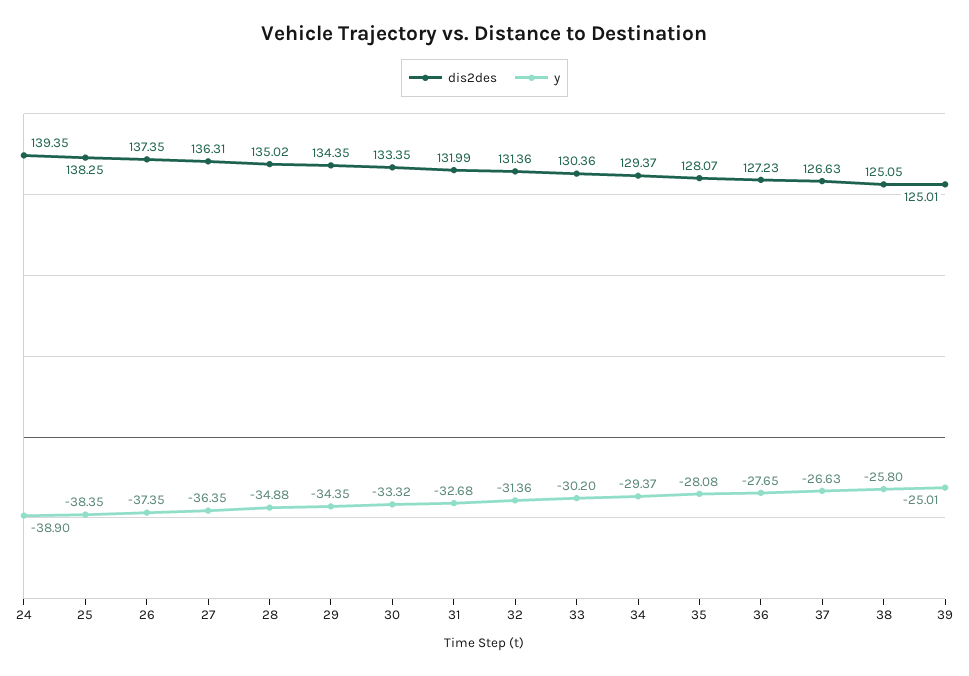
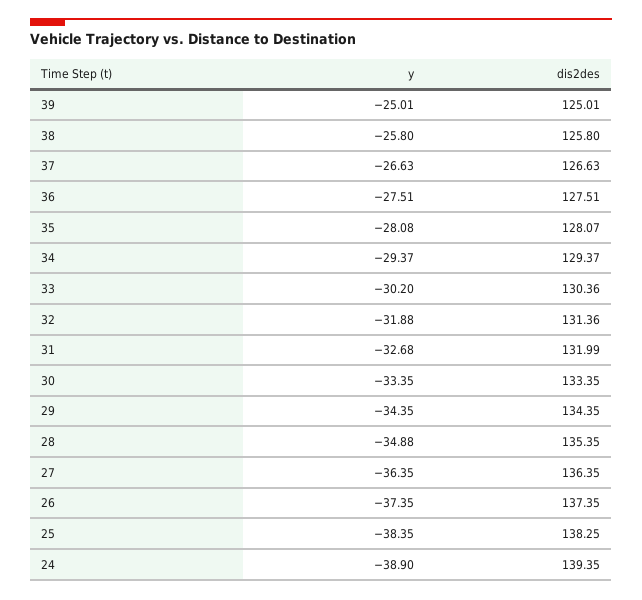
  {
    "dis2des": {
      "24": 139.35,
      "25": 138.25,
      "26": 137.35,
-     "27": 136.31,
+     "27": 136.35,
-     "28": 135.02,
+     "28": 135.35,
      "29": 134.35,
      "30": 133.35,
      "31": 131.99,
      "32": 131.36,
      "33": 130.36,
      "34": 129.37,
      "35": 128.07,
-     "36": 127.23,
+     "36": 127.51,
      "37": 126.63,
-     "38": 125.05,
+     "38": 125.8,
      "39": 125.01
    },
    "y": {
      "24": -38.9,
      "25": -38.35,
      "26": -37.35,
      "27": -36.35,
      "28": -34.88,
      "29": -34.35,
-     "30": -33.32,
+     "30": -33.35,
      "31": -32.68,
-     "32": -31.36,
+     "32": -31.88,
      "33": -30.2,
      "34": -29.37,
      "35": -28.08,
-     "36": -27.65,
+     "36": -27.51,
      "37": -26.63,
      "38": -25.8,
      "39": -25.01
    }
  }

